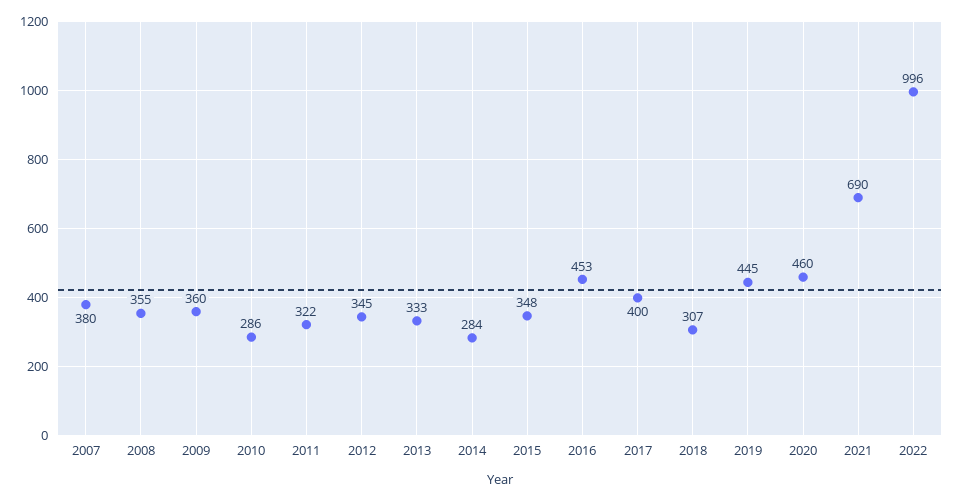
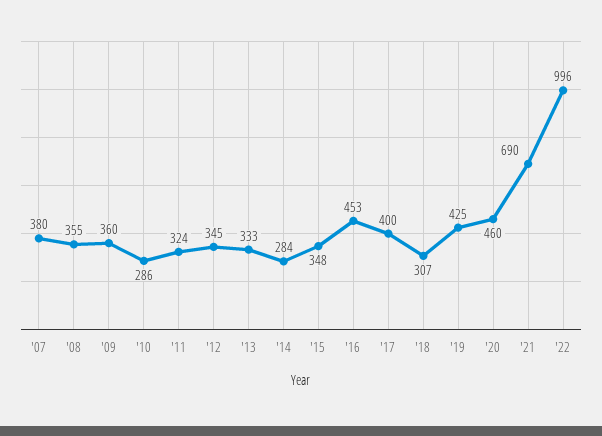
  {
    "2007": 380,
    "2008": 355,
    "2009": 360,
    "2010": 286,
-   "2011": 322,
+   "2011": 324,
    "2012": 345,
    "2013": 333,
    "2014": 284,
    "2015": 348,
    "2016": 453,
    "2017": 400,
    "2018": 307,
-   "2019": 445,
+   "2019": 425,
    "2020": 460,
    "2021": 690,
    "2022": 996
  }

